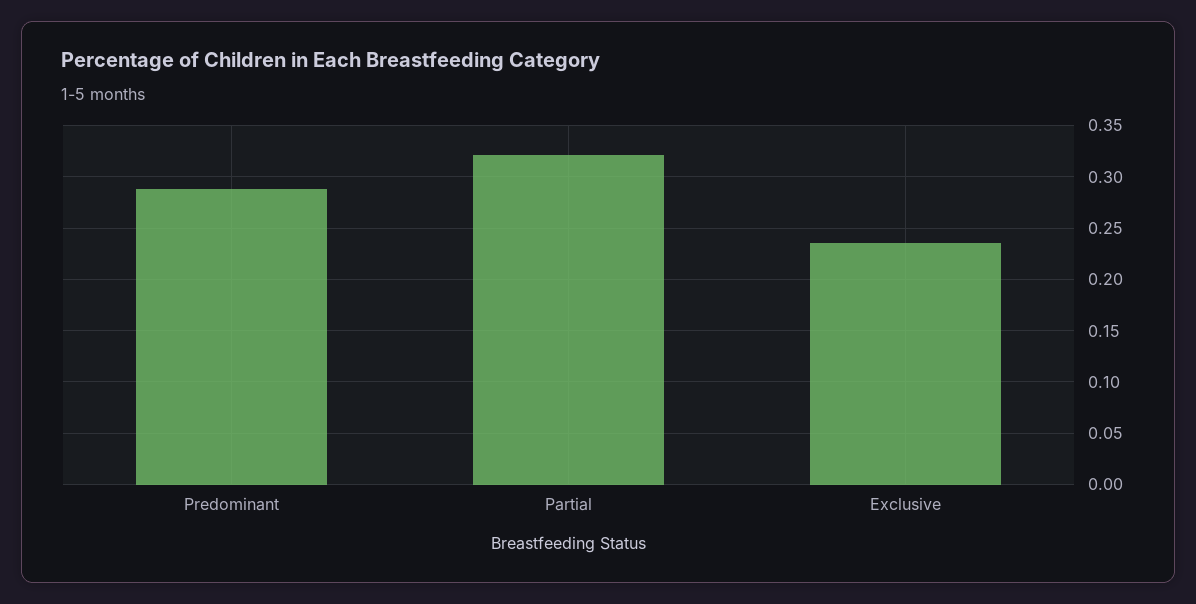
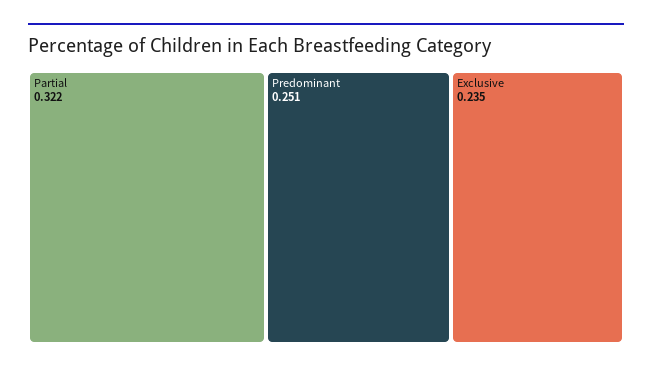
  {
-   "Predominant": 0.29,
+   "Predominant": 0.251,
    "Partial": 0.322,
    "Exclusive": 0.235
  }

